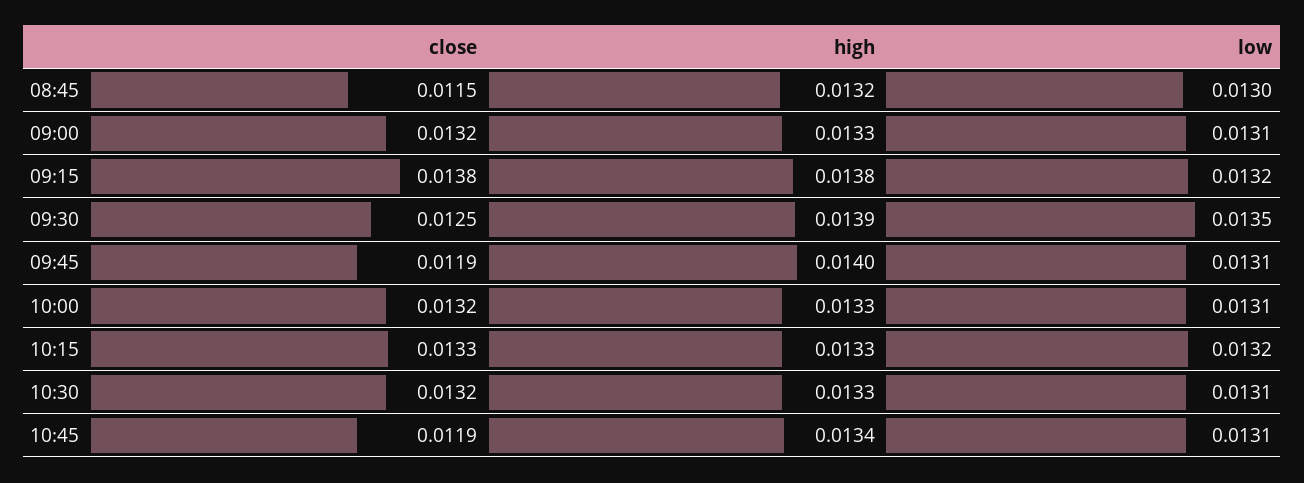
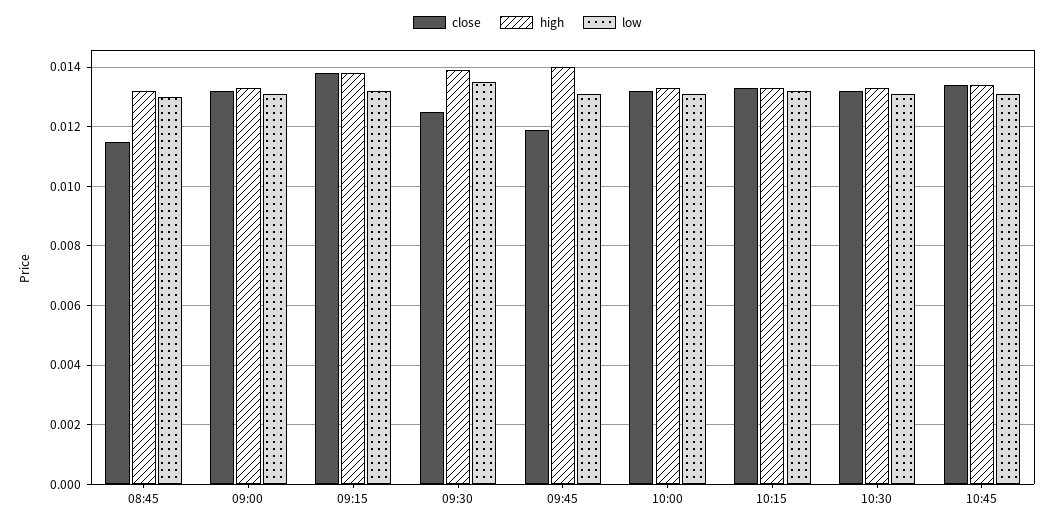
  {
    "close": {
      "08:45": 0.0115,
      "09:00": 0.0132,
      "09:15": 0.0138,
      "09:30": 0.0125,
      "09:45": 0.0119,
      "10:00": 0.0132,
      "10:15": 0.0133,
      "10:30": 0.0132,
-     "10:45": 0.0119
+     "10:45": 0.0135
    },
    "high": {
      "08:45": 0.0132,
      "09:00": 0.0133,
      "09:15": 0.0138,
      "09:30": 0.0139,
      "09:45": 0.014,
      "10:00": 0.0133,
      "10:15": 0.0133,
      "10:30": 0.0133,
      "10:45": 0.0134
    },
    "low": {
      "08:45": 0.013,
      "09:00": 0.0131,
      "09:15": 0.0132,
      "09:30": 0.0135,
      "09:45": 0.0131,
      "10:00": 0.0131,
      "10:15": 0.0132,
      "10:30": 0.0131,
      "10:45": 0.0131
    }
  }

